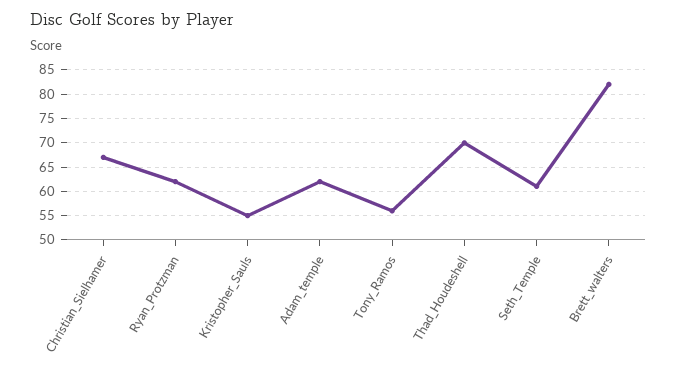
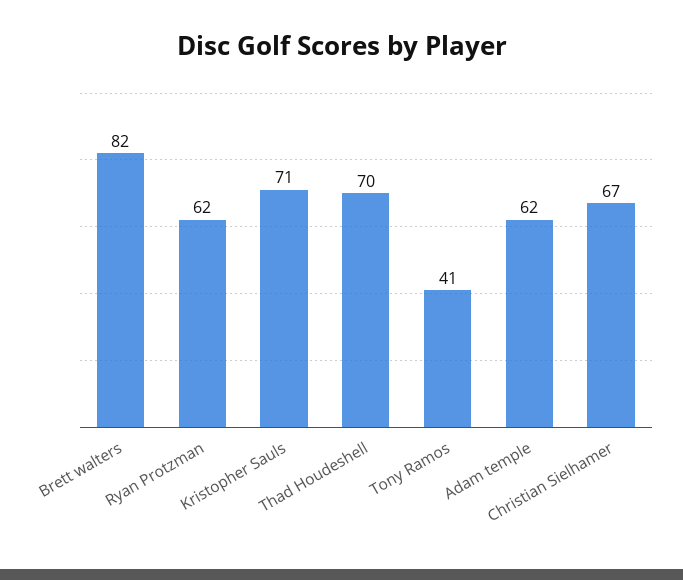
  {
    "Christian_Sielhamer": 67,
    "Ryan_Protzman": 62,
-   "Kristopher_Sauls": 55,
+   "Kristopher_Sauls": 71,
    "Adam_temple": 62,
-   "Tony_Ramos": 55,
+   "Tony_Ramos": 41,
    "Thad_Houdeshell": 70,
-   "Seth_Temple": 60,
    "Brett_walters": 82
  }

